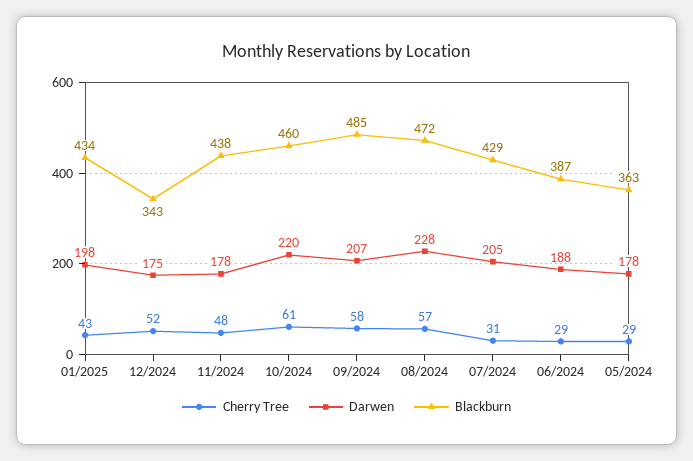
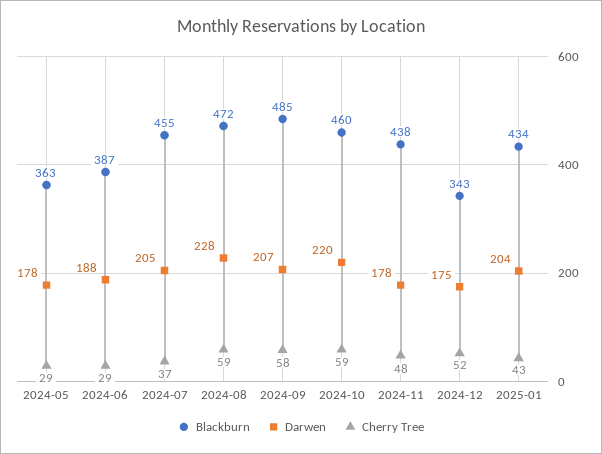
  {
    "Cherry Tree": {
      "01/2025": 43,
      "12/2024": 52,
      "11/2024": 48,
-     "10/2024": 61,
+     "10/2024": 59,
      "09/2024": 58,
-     "08/2024": 57,
+     "08/2024": 59,
-     "07/2024": 31,
+     "07/2024": 37,
      "06/2024": 29,
      "05/2024": 29
    },
    "Darwen": {
-     "01/2025": 198,
+     "01/2025": 204,
      "12/2024": 175,
      "11/2024": 178,
      "10/2024": 220,
      "09/2024": 207,
      "08/2024": 228,
      "07/2024": 205,
      "06/2024": 188,
      "05/2024": 178
    },
    "Blackburn": {
      "01/2025": 434,
      "12/2024": 343,
      "11/2024": 438,
      "10/2024": 460,
      "09/2024": 485,
      "08/2024": 472,
-     "07/2024": 429,
+     "07/2024": 455,
      "06/2024": 387,
      "05/2024": 363
    }
  }

